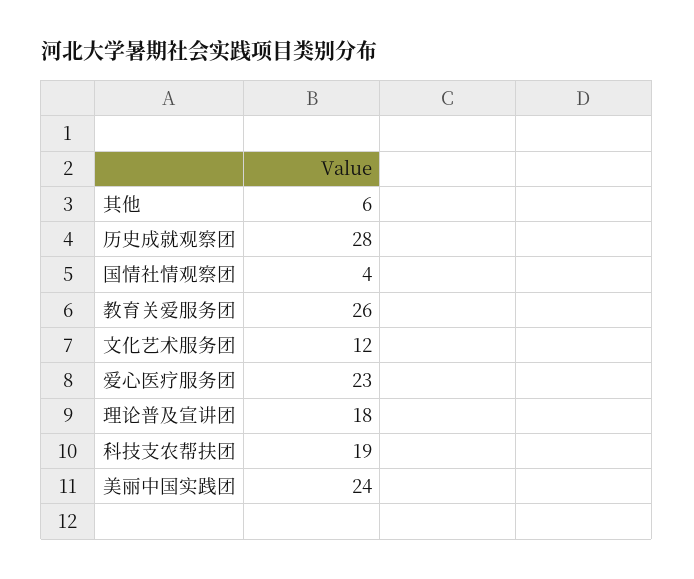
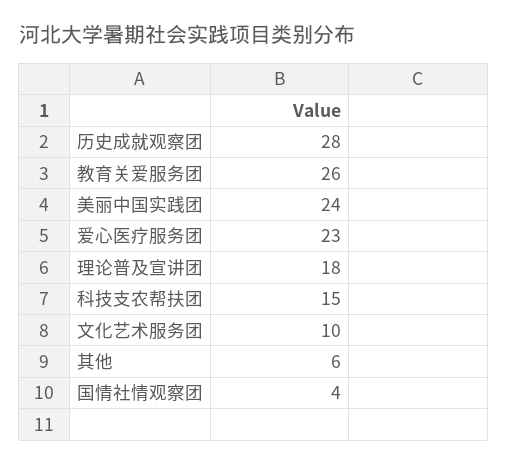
  {
    "其他": 6,
    "历史成就观察团": 28,
    "国情社情观察团": 4,
    "教育关爱服务团": 26,
-   "文化艺术服务团": 12,
+   "文化艺术服务团": 10,
    "爱心医疗服务团": 23,
    "理论普及宣讲团": 18,
-   "科技支农帮扶团": 19,
+   "科技支农帮扶团": 15,
    "美丽中国实践团": 24
  }

